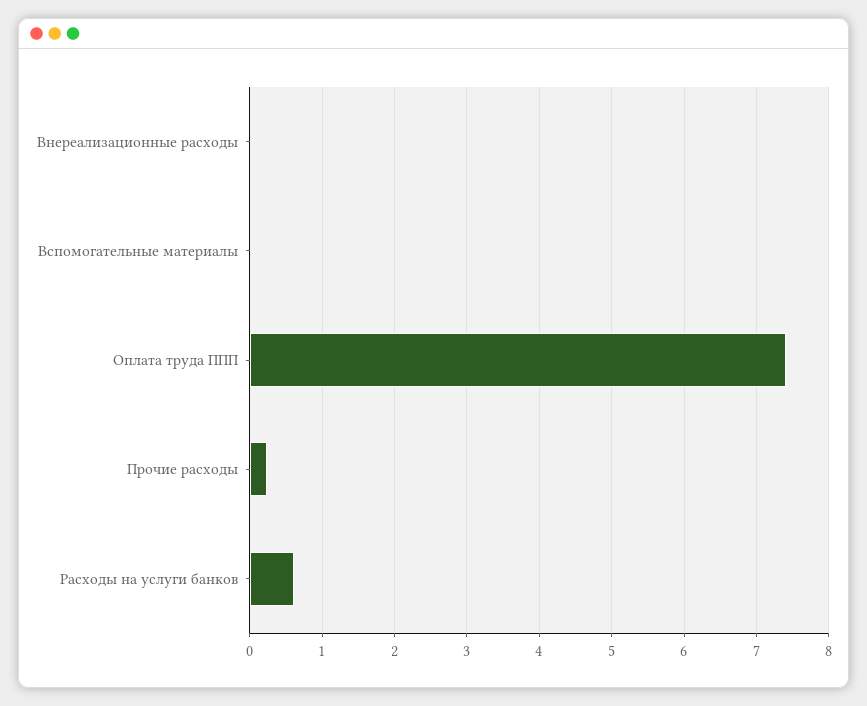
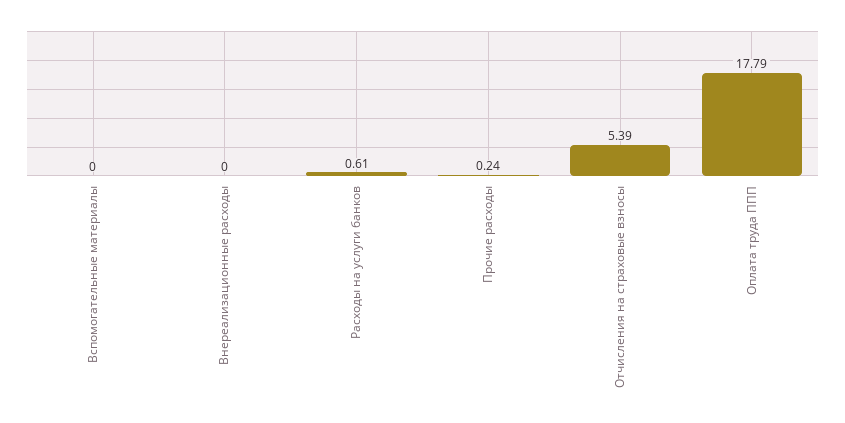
  {
    "Внереализационные расходы": 0,
    "Вспомогательные материалы": 0,
-   "Оплата труда ППП": 7.4,
+   "Оплата труда ППП": 17.79,
    "Прочие расходы": 0.24,
-   "Расходы на услуги банков": 0.61
+   "Расходы на услуги банков": 0.61,
+   "Отчисления на страховые взносы": 5.39
  }

